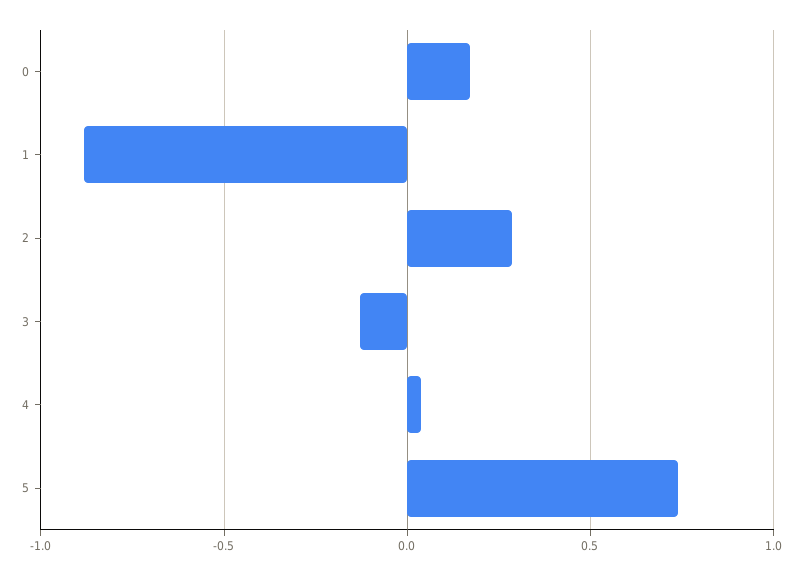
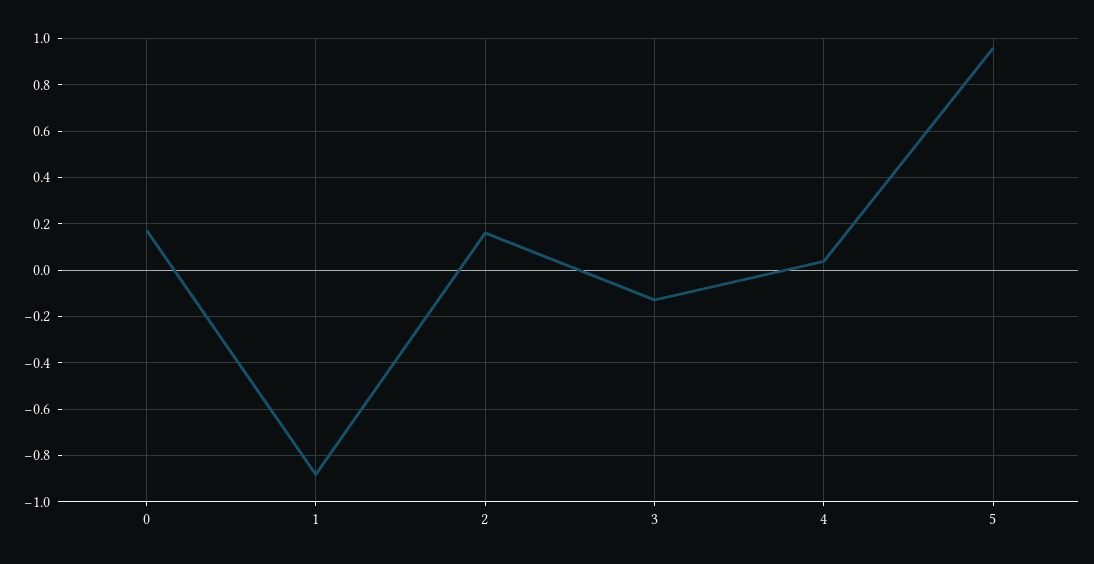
  {
    "0": 0.15,
    "1": -0.9,
-   "2": 0.3,
+   "2": 0.15,
    "3": -0.15,
    "4": 0.05,
-   "5": 0.75
+   "5": 0.95
  }

